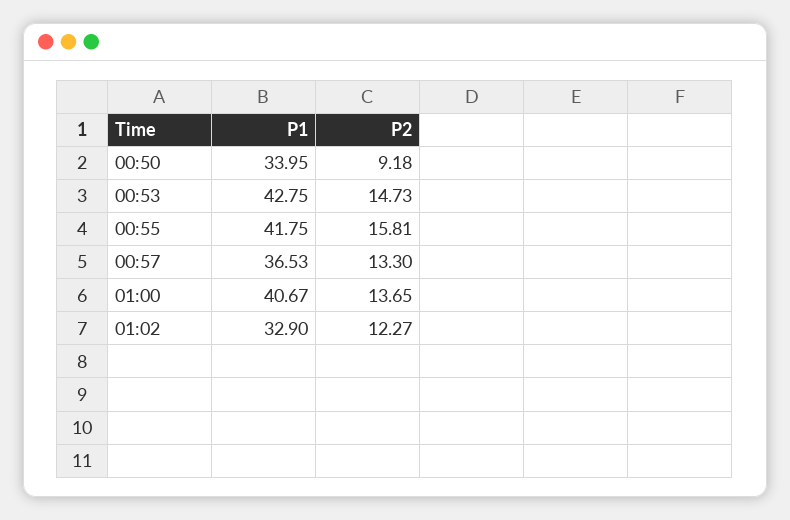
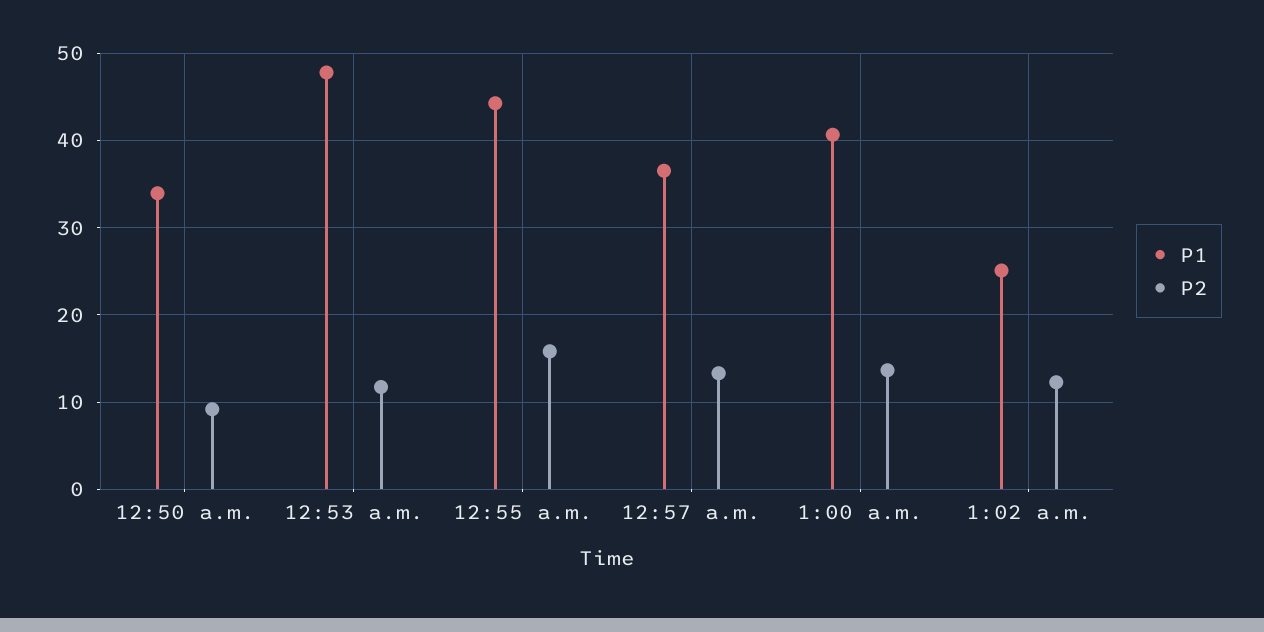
  {
    "P1": {
      "00:50": 33.95,
-     "00:53": 42.75,
+     "00:53": 48,
-     "00:55": 41.75,
+     "00:55": 44,
      "00:57": 36.53,
      "01:00": 40.67,
-     "01:02": 32.9
+     "01:02": 25
    },
    "P2": {
      "00:50": 9.18,
-     "00:53": 14.73,
+     "00:53": 12,
      "00:55": 15.81,
      "00:57": 13.3,
      "01:00": 13.65,
      "01:02": 12.27
    }
  }

